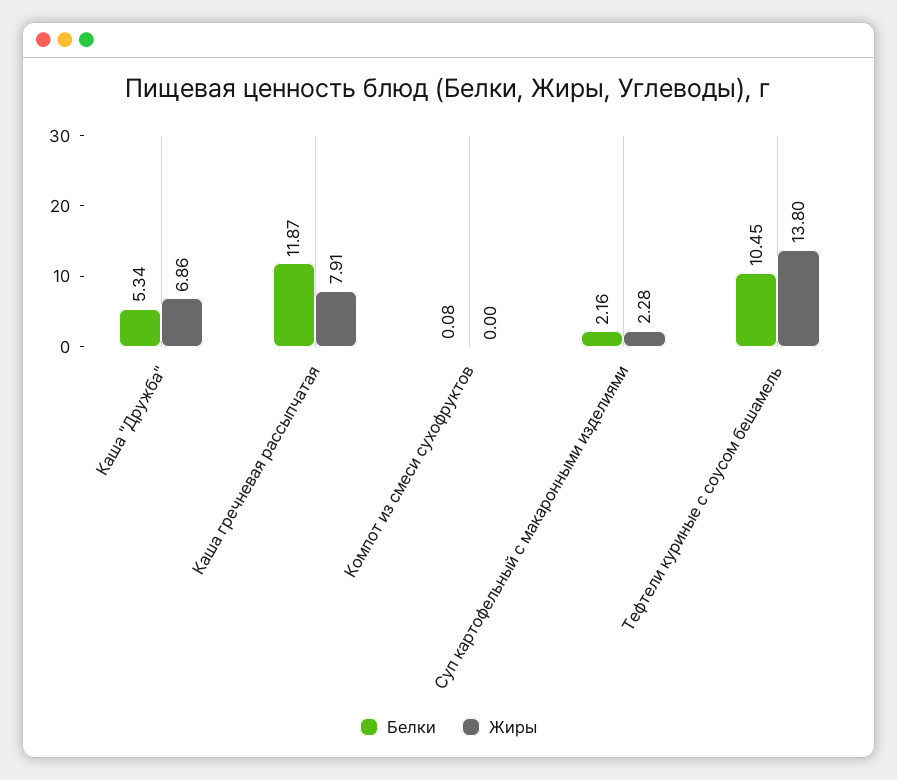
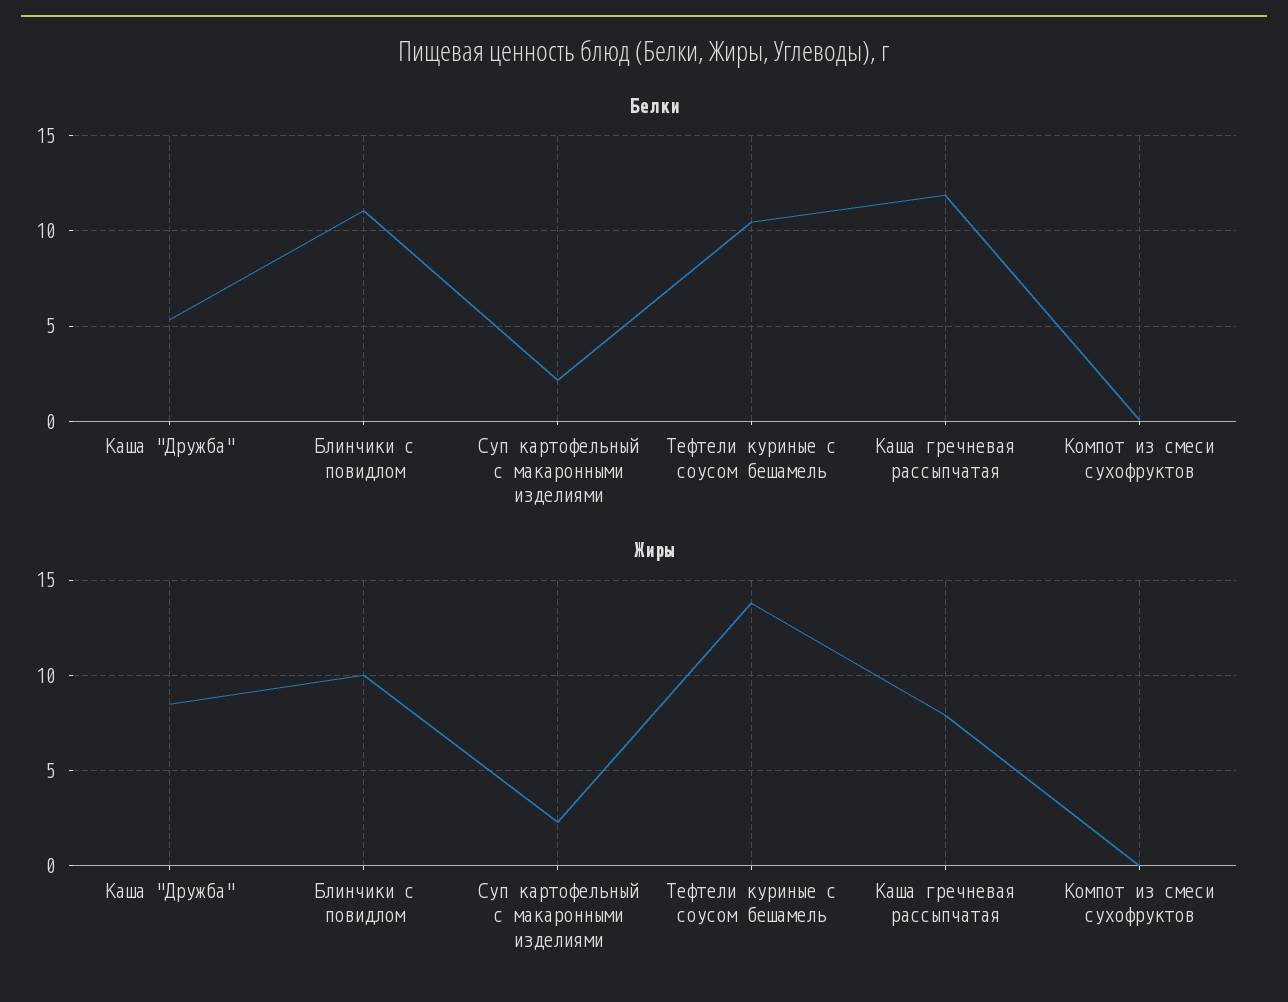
  {
    "Белки": {
      "Каша \"Дружба\"": 5.34,
      "Каша гречневая рассыпчатая": 11.87,
      "Компот из смеси сухофруктов": 0.08,
      "Суп картофельный с макаронными изделиями": 2.16,
-     "Тефтели куриные с соусом бешамель": 10.45
+     "Тефтели куриные с соусом бешамель": 10.45,
+     "Блинчики с повидлом": 11
    },
    "Жиры": {
-     "Каша \"Дружба\"": 6.86,
+     "Каша \"Дружба\"": 8.5,
      "Каша гречневая рассыпчатая": 7.91,
      "Компот из смеси сухофруктов": 0,
      "Суп картофельный с макаронными изделиями": 2.28,
-     "Тефтели куриные с соусом бешамель": 13.8
+     "Тефтели куриные с соусом бешамель": 13.8,
+     "Блинчики с повидлом": 10
    }
  }

